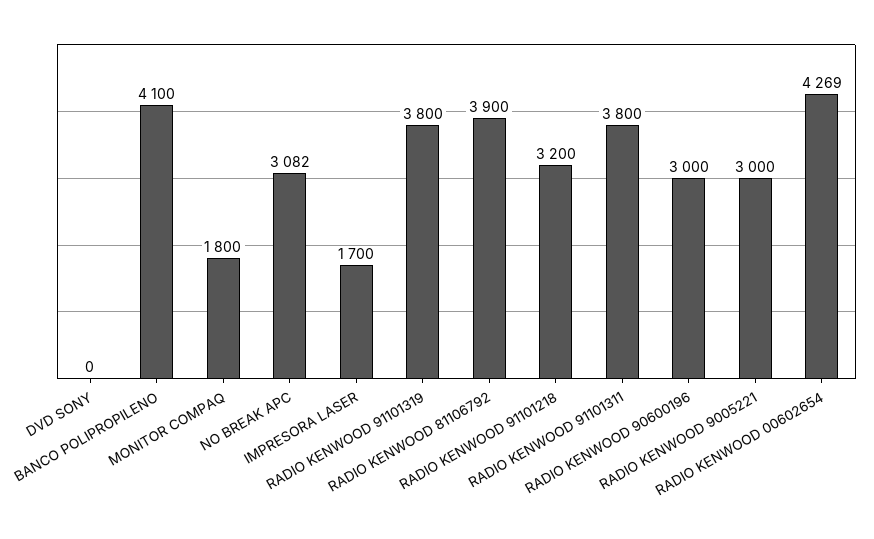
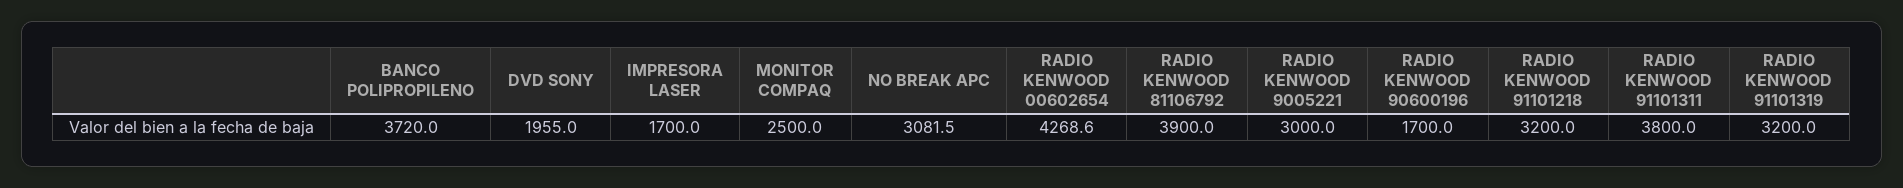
  {
-   "DVD SONY": 0,
+   "DVD SONY": 1955,
-   "BANCO POLIPROPILENO": 4100,
+   "BANCO POLIPROPILENO": 3720,
-   "MONITOR COMPAQ": 1800,
+   "MONITOR COMPAQ": 2500,
    "NO BREAK APC": 3081.5,
    "IMPRESORA LASER": 1700,
-   "RADIO KENWOOD 91101319": 3800,
+   "RADIO KENWOOD 91101319": 3200,
    "RADIO KENWOOD 81106792": 3900,
    "RADIO KENWOOD 91101218": 3200,
    "RADIO KENWOOD 91101311": 3800,
-   "RADIO KENWOOD 90600196": 3000,
+   "RADIO KENWOOD 90600196": 1700,
    "RADIO KENWOOD 9005221": 3000,
    "RADIO KENWOOD 00602654": 4268.6
  }

